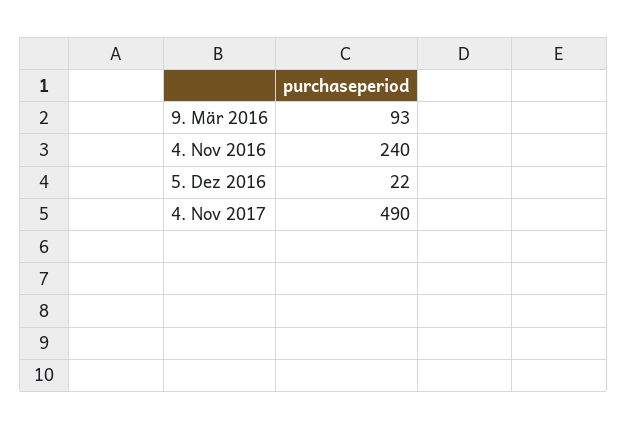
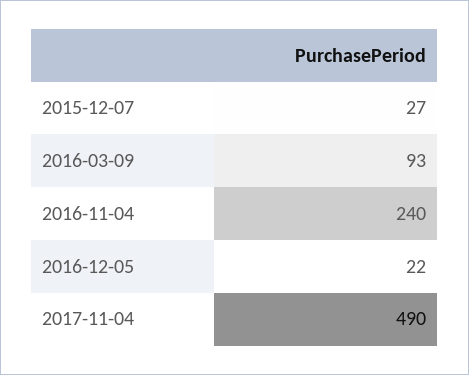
  {
    "9. Mär 2016": 93,
    "4. Nov 2016": 240,
    "5. Dez 2016": 22,
-   "4. Nov 2017": 490
+   "4. Nov 2017": 490,
+   "2015-12-07": 27
  }

